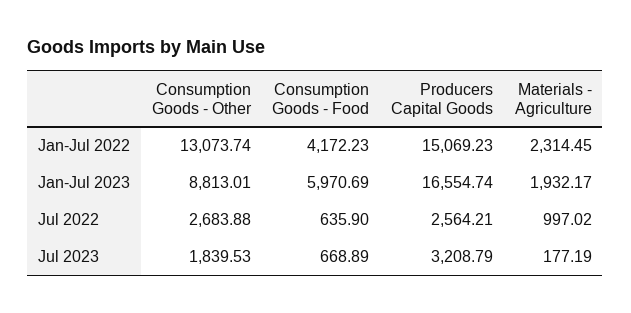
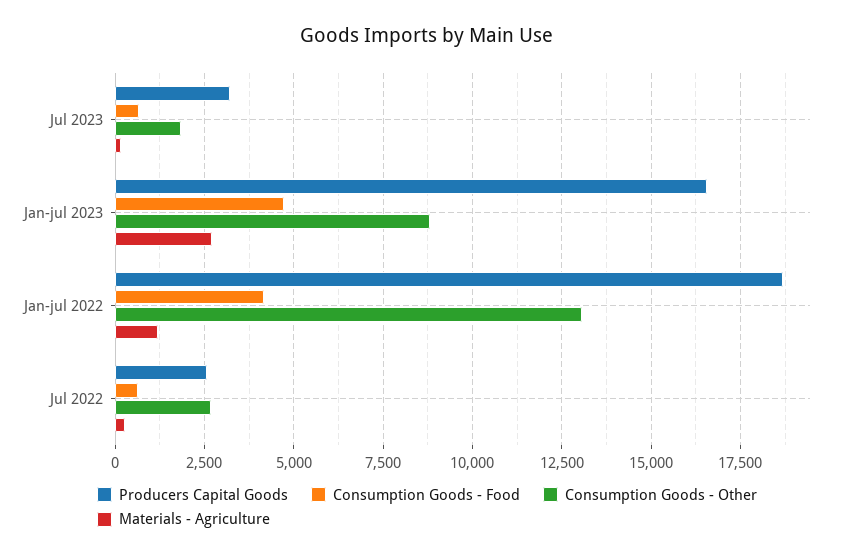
  {
    "Consumption Goods - Other": {
      "Jan-Jul 2022": 13073.74,
      "Jan-Jul 2023": 8813.01,
      "Jul 2022": 2683.88,
      "Jul 2023": 1839.53
    },
    "Consumption Goods - Food": {
      "Jan-Jul 2022": 4172.23,
-     "Jan-Jul 2023": 5970.69,
+     "Jan-Jul 2023": 4750,
      "Jul 2022": 635.9,
      "Jul 2023": 668.89
    },
    "Producers Capital Goods": {
-     "Jan-Jul 2022": 15069.23,
+     "Jan-Jul 2022": 18750,
      "Jan-Jul 2023": 16554.74,
      "Jul 2022": 2564.21,
      "Jul 2023": 3208.79
    },
    "Materials - Agriculture": {
-     "Jan-Jul 2022": 2314.45,
+     "Jan-Jul 2022": 1250,
-     "Jan-Jul 2023": 1932.17,
+     "Jan-Jul 2023": 2750,
-     "Jul 2022": 997.02,
+     "Jul 2022": 250,
      "Jul 2023": 177.19
    }
  }

